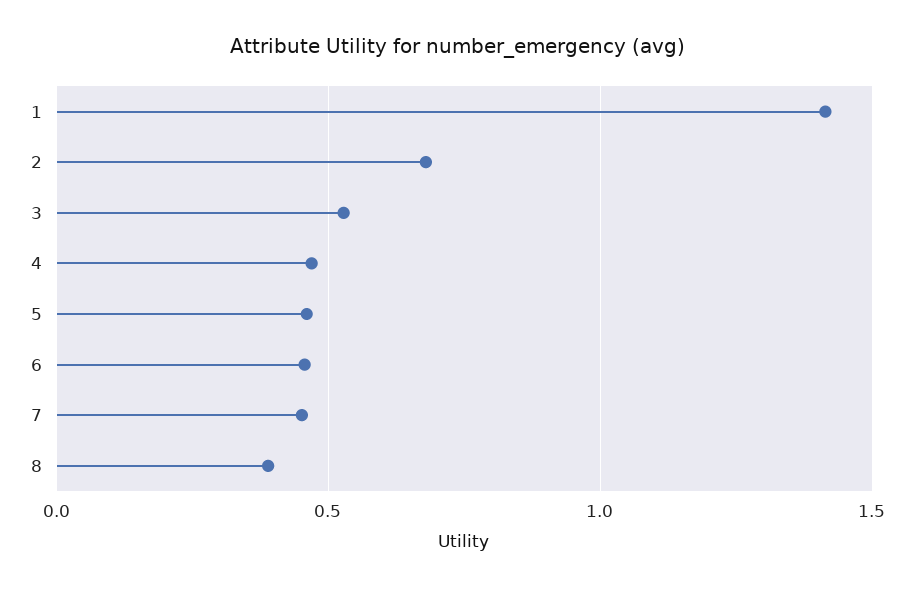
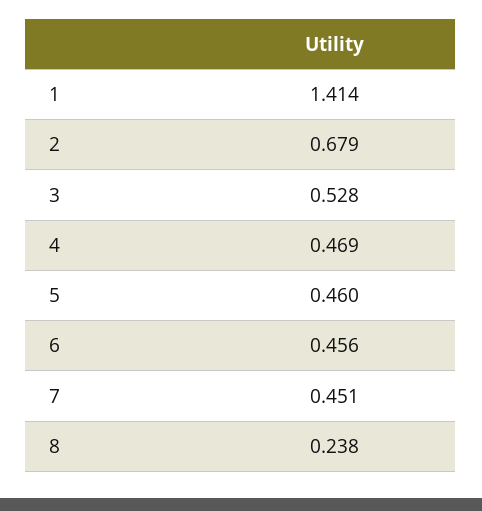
  {
    "1": 1.414,
    "2": 0.679,
    "3": 0.528,
    "4": 0.469,
    "5": 0.46,
    "6": 0.456,
    "7": 0.451,
-   "8": 0.4
+   "8": 0.238
  }

